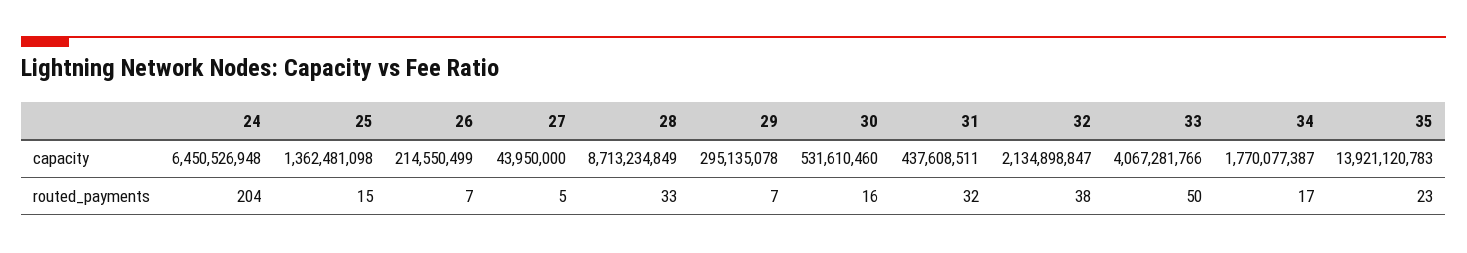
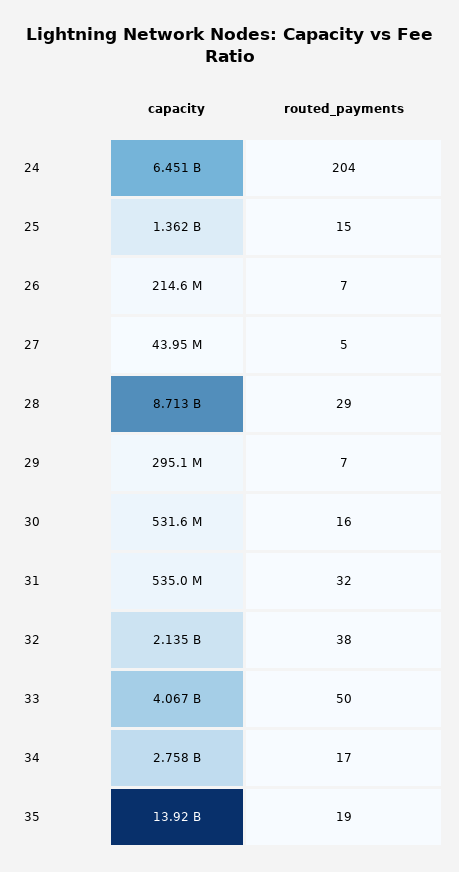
  {
    "24": {
      "capacity": 6450526948,
      "routed_payments": 204
    },
    "25": {
      "capacity": 1362481098,
      "routed_payments": 15
    },
    "26": {
      "capacity": 214550499,
      "routed_payments": 7
    },
    "27": {
      "capacity": 43950000,
      "routed_payments": 5
    },
    "28": {
      "capacity": 8713234849,
-     "routed_payments": 33
+     "routed_payments": 29
    },
    "29": {
      "capacity": 295135078,
      "routed_payments": 7
    },
    "30": {
      "capacity": 531610460,
      "routed_payments": 16
    },
    "31": {
-     "capacity": 437608511,
+     "capacity": 535000000,
      "routed_payments": 32
    },
    "32": {
      "capacity": 2134898847,
      "routed_payments": 38
    },
    "33": {
      "capacity": 4067281766,
      "routed_payments": 50
    },
    "34": {
-     "capacity": 1770077387,
+     "capacity": 2758000000,
      "routed_payments": 17
    },
    "35": {
      "capacity": 13921120783,
-     "routed_payments": 23
+     "routed_payments": 19
    }
  }

